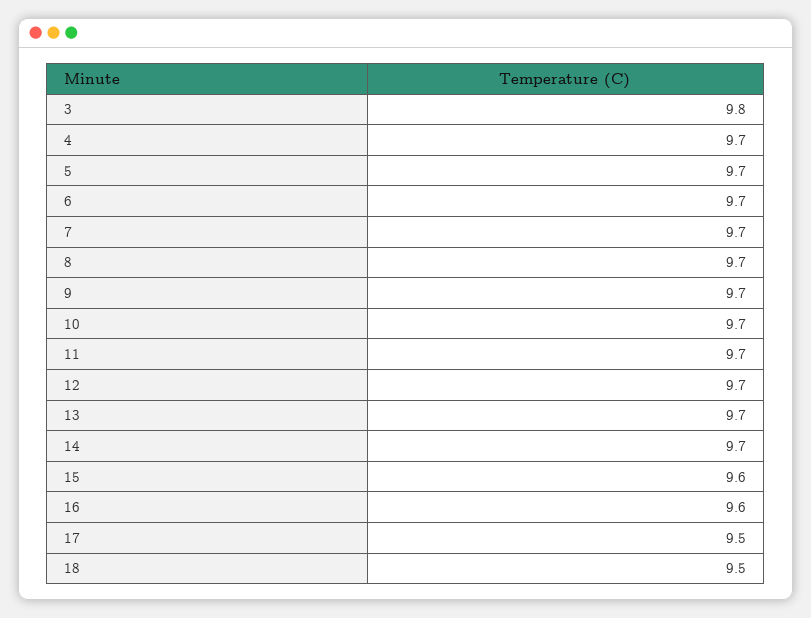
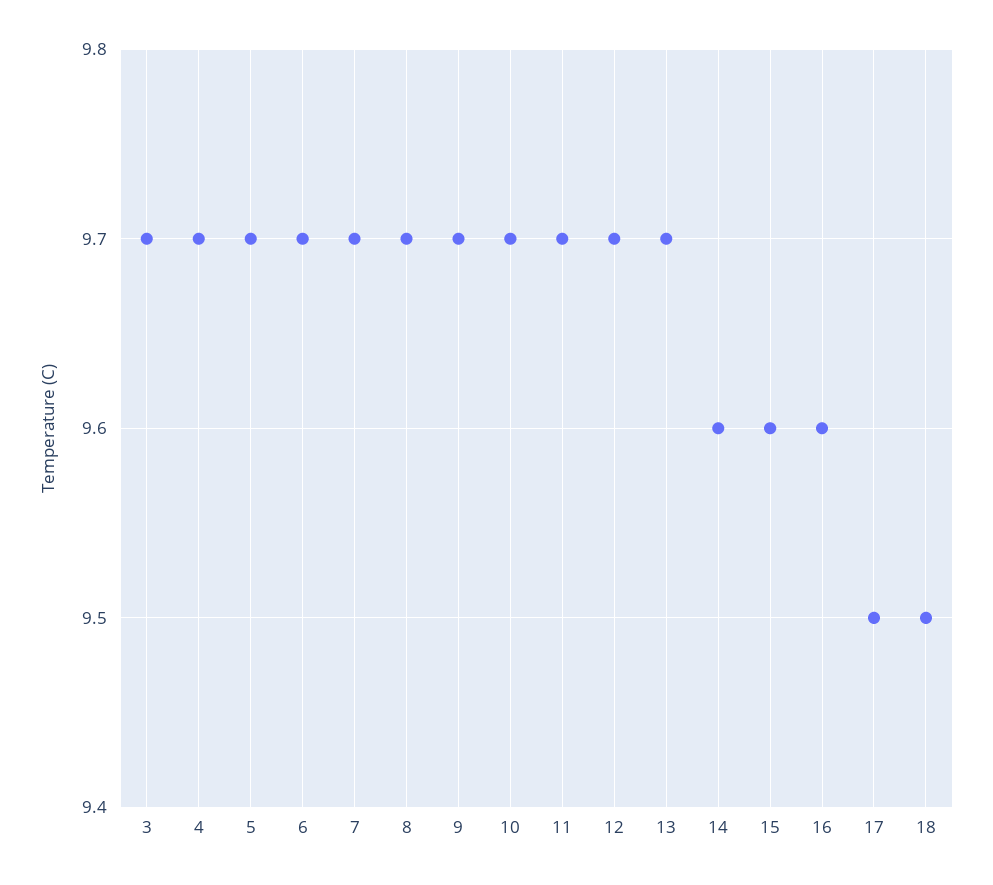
  {
-   "3": 9.8,
+   "3": 9.7,
    "4": 9.7,
    "5": 9.7,
    "6": 9.7,
    "7": 9.7,
    "8": 9.7,
    "9": 9.7,
    "10": 9.7,
    "11": 9.7,
    "12": 9.7,
    "13": 9.7,
-   "14": 9.7,
+   "14": 9.6,
    "15": 9.6,
    "16": 9.6,
    "17": 9.5,
    "18": 9.5
  }

